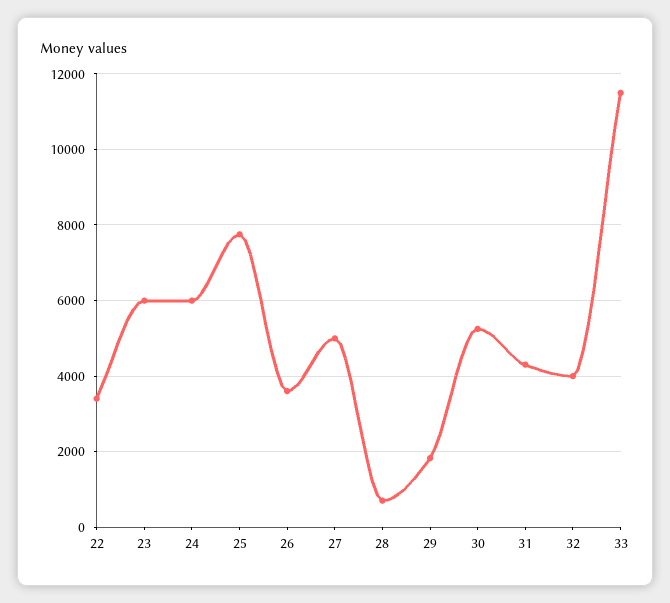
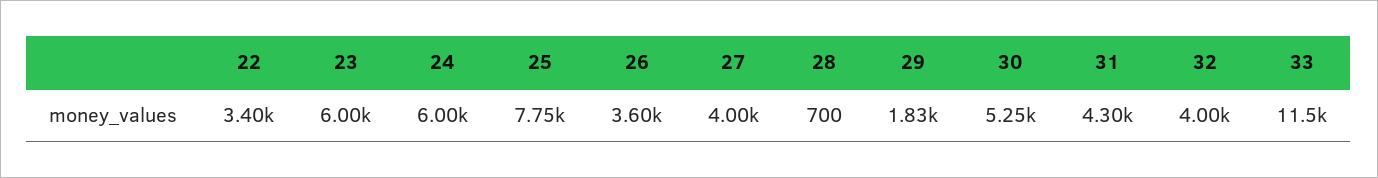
  {
    "22": 3400,
    "23": 6000,
    "24": 6000,
    "25": 7750,
    "26": 3600,
-   "27": 5000,
+   "27": 4000,
    "28": 700,
    "29": 1830,
    "30": 5250,
    "31": 4300,
    "32": 4000,
    "33": 11500
  }

